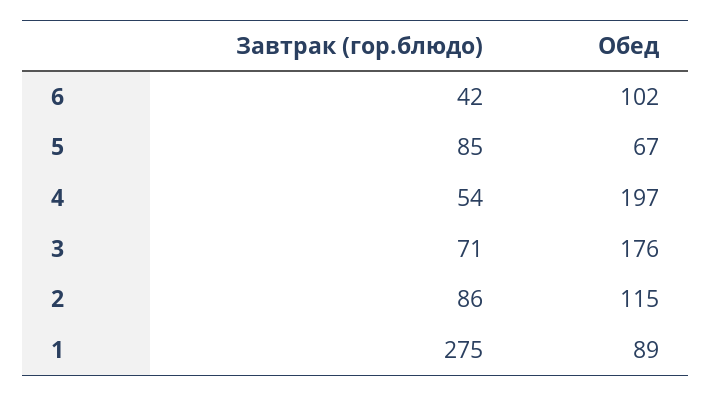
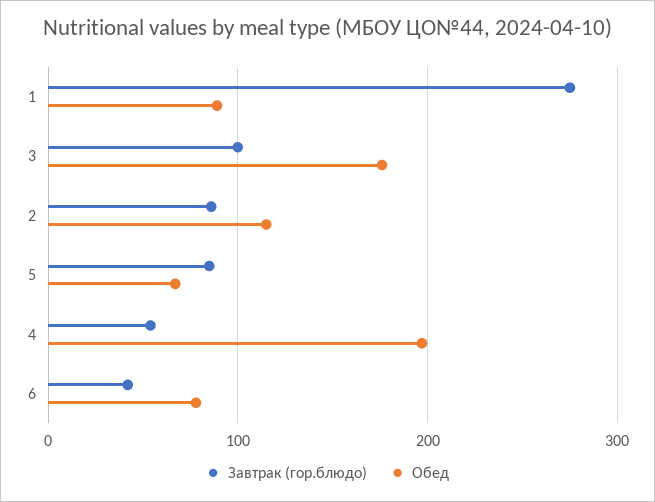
  {
    "Завтрак (гор.блюдо)": {
      "6": 42,
      "5": 85,
      "4": 54,
-     "3": 71,
+     "3": 100,
      "2": 86,
      "1": 275
    },
    "Обед": {
-     "6": 102,
+     "6": 80,
      "5": 67,
      "4": 197,
      "3": 176,
      "2": 115,
      "1": 89
    }
  }

